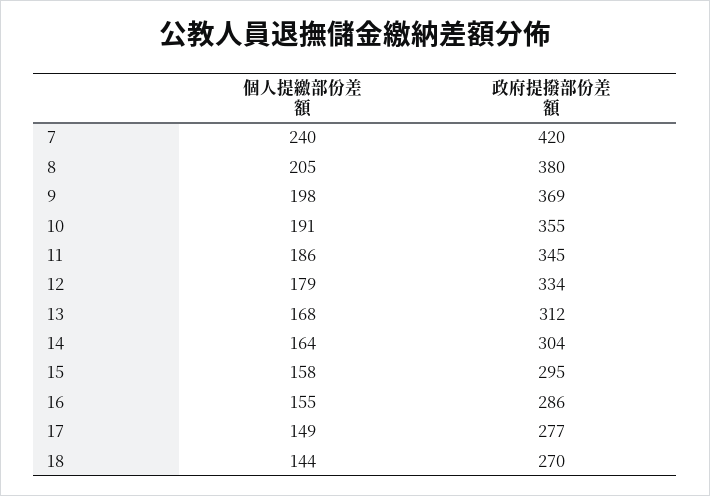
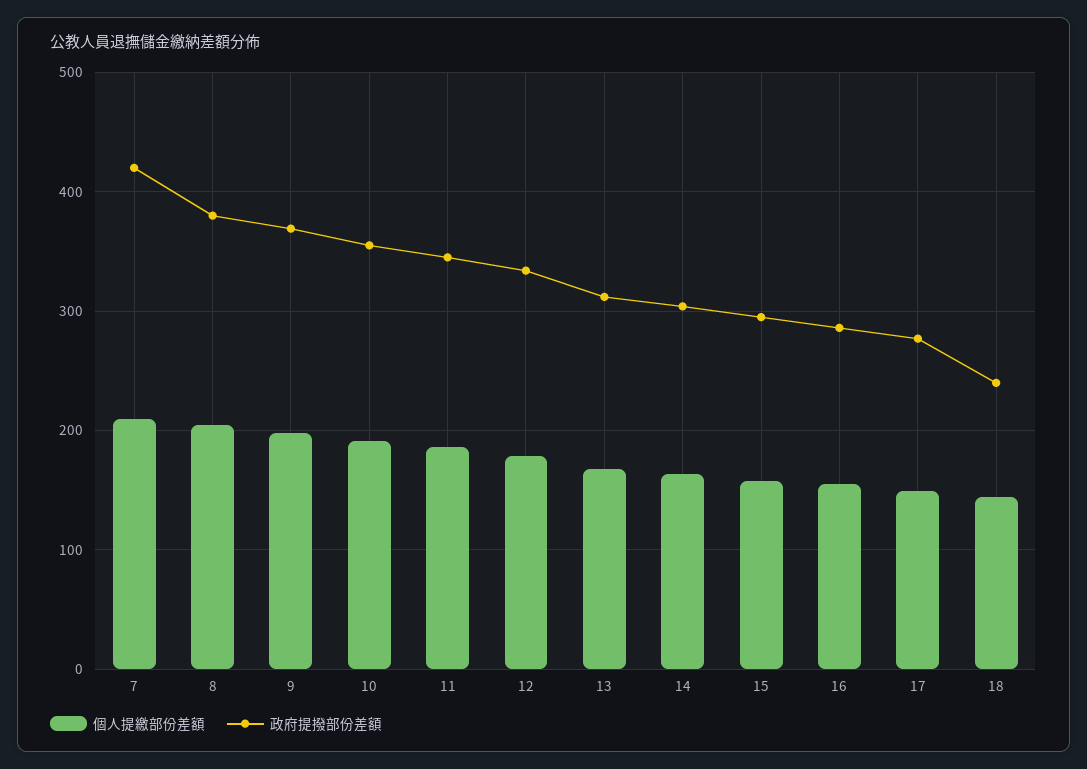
  {
    "個人提繳部份差額": {
-     "7": 240,
+     "7": 210,
      "8": 205,
      "9": 198,
      "10": 191,
      "11": 186,
      "12": 179,
      "13": 168,
      "14": 164,
      "15": 158,
      "16": 155,
      "17": 149,
      "18": 144
    },
    "政府提撥部份差額": {
      "7": 420,
      "8": 380,
      "9": 369,
      "10": 355,
      "11": 345,
      "12": 334,
      "13": 312,
      "14": 304,
      "15": 295,
      "16": 286,
      "17": 277,
-     "18": 270
+     "18": 240
    }
  }

